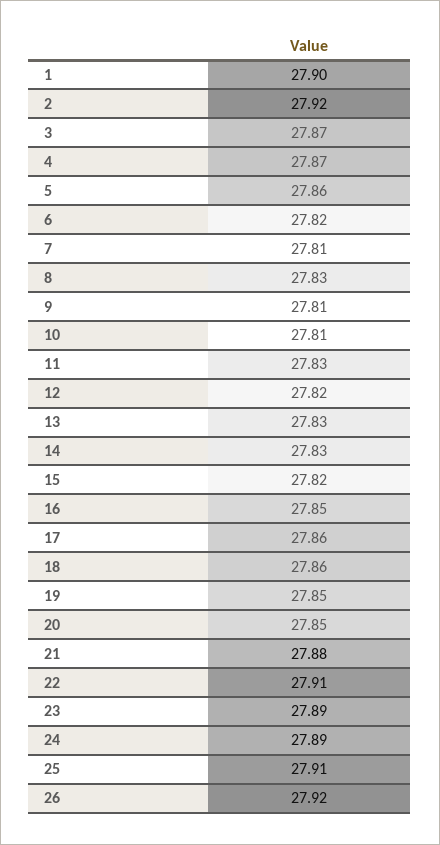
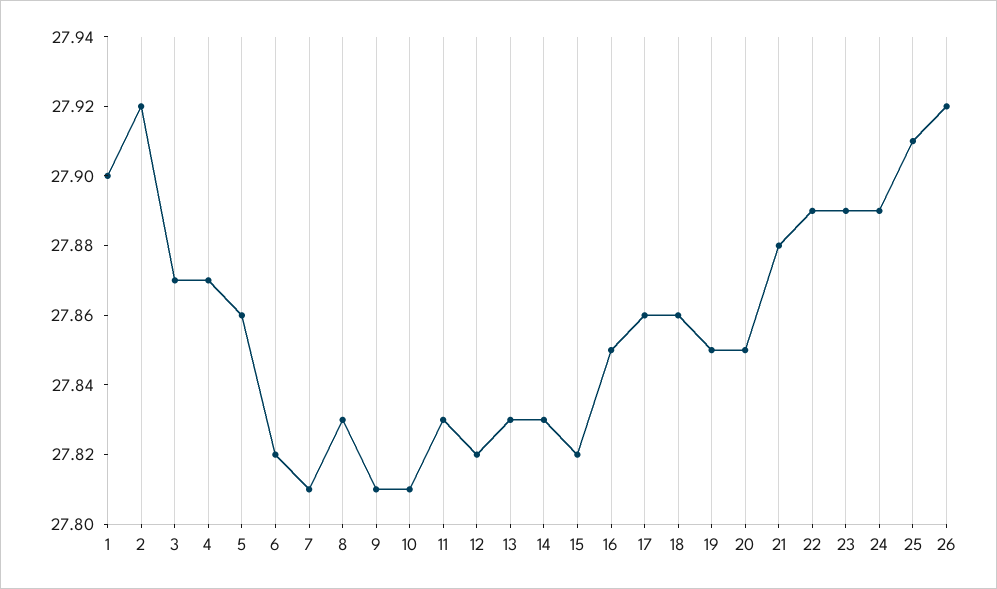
  {
    "1": 27.9,
    "2": 27.92,
    "3": 27.87,
    "4": 27.87,
    "5": 27.86,
    "6": 27.82,
    "7": 27.81,
    "8": 27.83,
    "9": 27.81,
    "10": 27.81,
    "11": 27.83,
    "12": 27.82,
    "13": 27.83,
    "14": 27.83,
    "15": 27.82,
    "16": 27.85,
    "17": 27.86,
    "18": 27.86,
    "19": 27.85,
    "20": 27.85,
    "21": 27.88,
-   "22": 27.91,
+   "22": 27.89,
    "23": 27.89,
    "24": 27.89,
    "25": 27.91,
    "26": 27.92
  }

